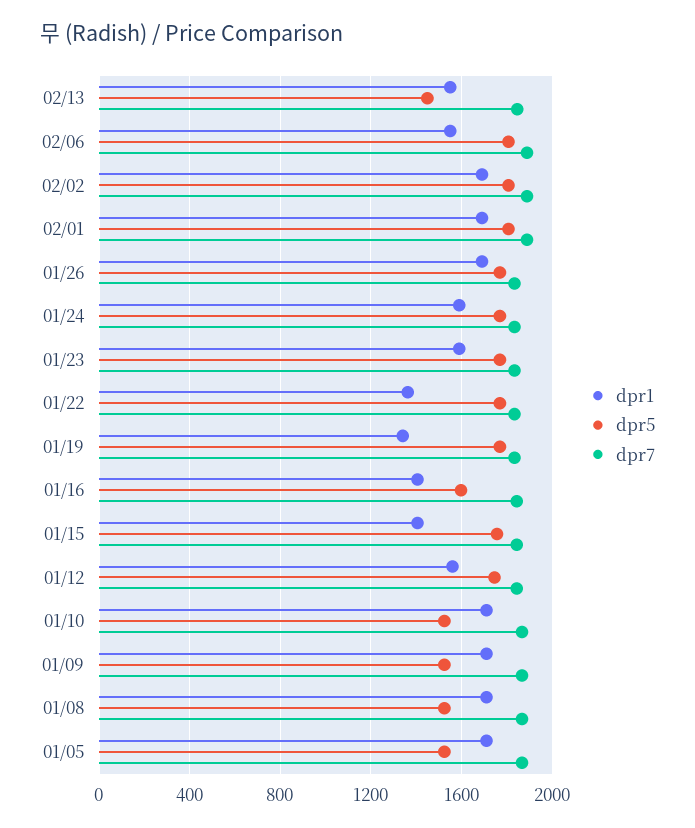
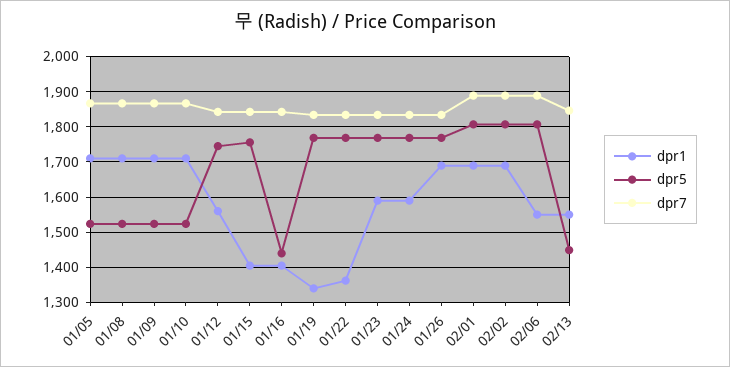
  {
    "dpr1": {
      "02/13": 1560,
      "02/06": 1560,
      "02/02": 1700,
      "02/01": 1700,
      "01/26": 1700,
      "01/24": 1600,
      "01/23": 1600,
      "01/22": 1360,
      "01/19": 1340,
      "01/16": 1400,
      "01/15": 1400,
      "01/12": 1560,
      "01/10": 1720,
      "01/09": 1720,
      "01/08": 1720,
      "01/05": 1720
    },
    "dpr5": {
      "02/13": 1440,
      "02/06": 1800,
      "02/02": 1800,
      "02/01": 1800,
      "01/26": 1760,
      "01/24": 1760,
      "01/23": 1760,
      "01/22": 1760,
      "01/19": 1760,
-     "01/16": 1600,
+     "01/16": 1440,
      "01/15": 1760,
      "01/12": 1740,
      "01/10": 1520,
      "01/09": 1520,
      "01/08": 1520,
      "01/05": 1520
    },
    "dpr7": {
      "02/13": 1840,
      "02/06": 1880,
      "02/02": 1880,
      "02/01": 1880,
      "01/26": 1840,
      "01/24": 1840,
      "01/23": 1840,
      "01/22": 1840,
      "01/19": 1840,
      "01/16": 1840,
      "01/15": 1840,
      "01/12": 1840,
      "01/10": 1860,
      "01/09": 1860,
      "01/08": 1860,
      "01/05": 1860
    }
  }

